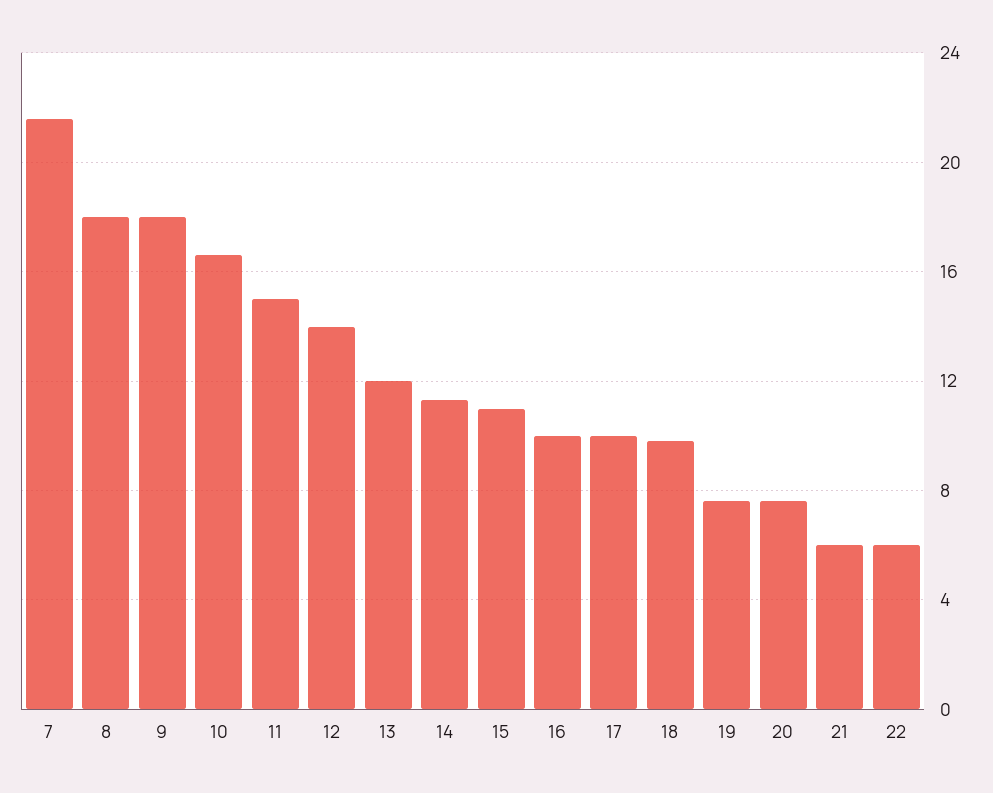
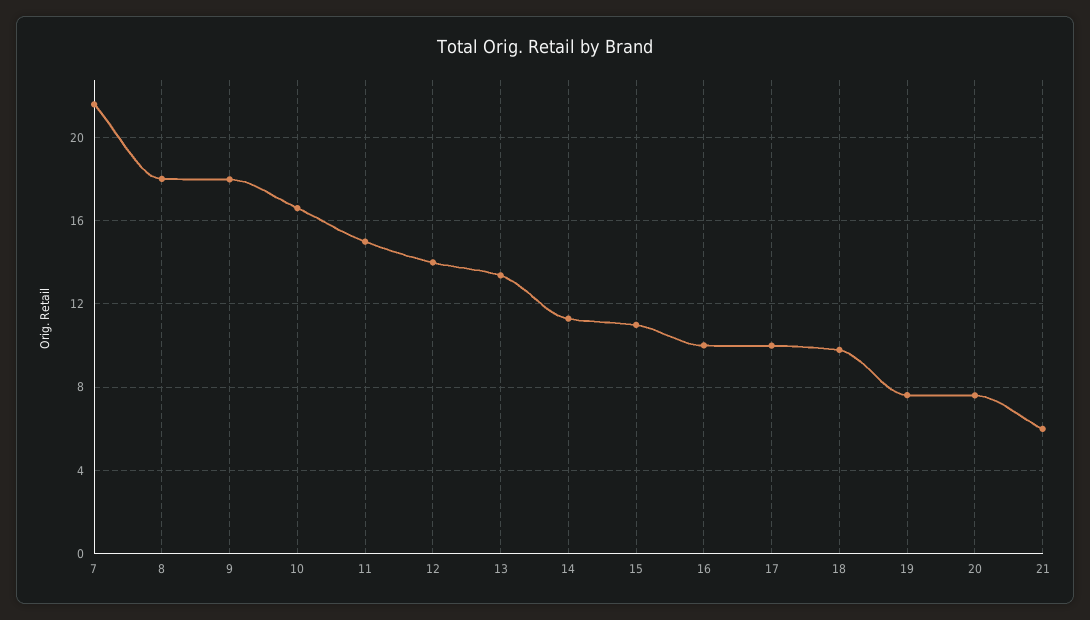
  {
    "7": 21.5,
    "8": 18,
    "9": 18,
    "10": 16.5,
    "11": 15,
    "12": 14,
-   "13": 12,
+   "13": 13.5,
    "14": 11.5,
    "15": 11,
    "16": 10,
    "17": 10,
    "18": 10,
    "19": 7.5,
    "20": 7.5,
-   "21": 6,
+   "21": 6
-   "22": 6
  }

